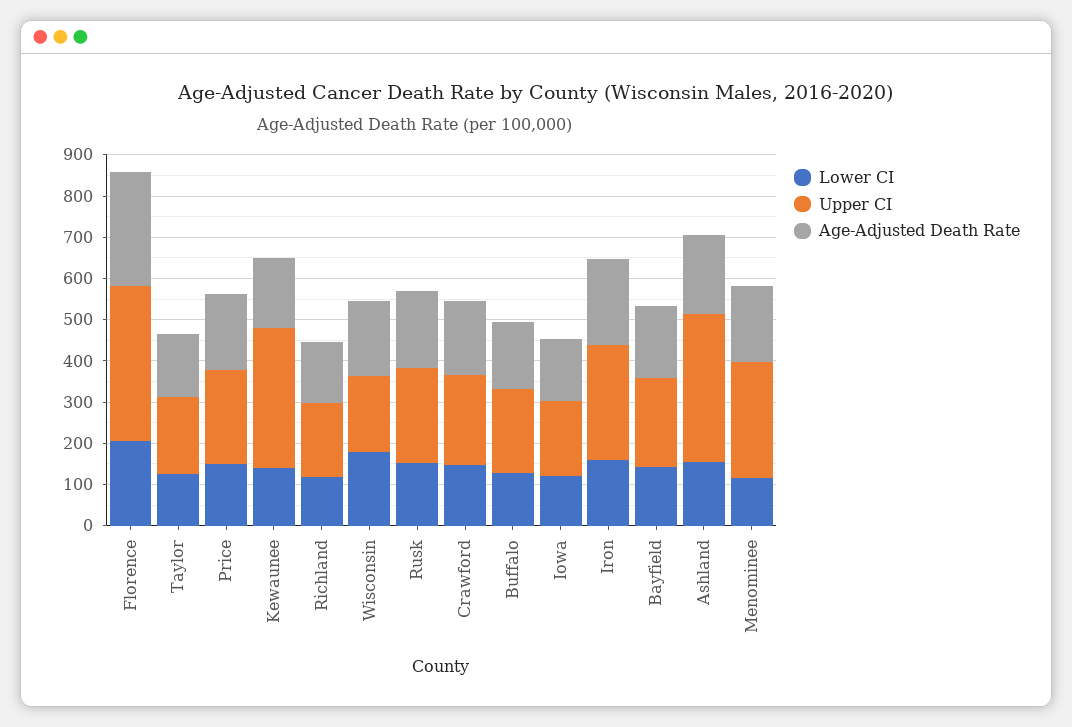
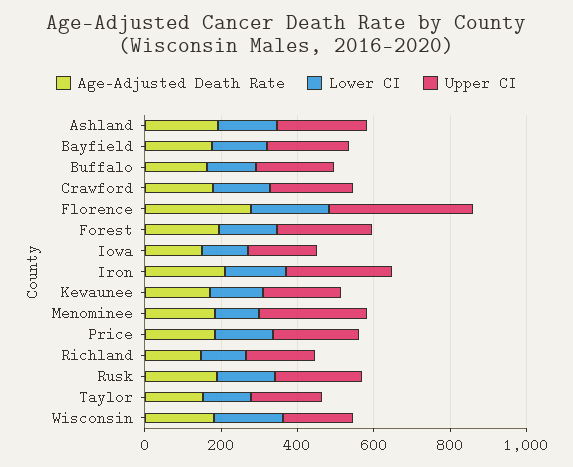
  {
    "Lower CI": {
      "Florence": 200,
      "Taylor": 120,
      "Price": 140,
      "Kewaunee": 140,
      "Richland": 120,
      "Wisconsin": 180,
      "Rusk": 160,
      "Crawford": 140,
      "Buffalo": 120,
      "Iowa": 120,
      "Iron": 160,
      "Bayfield": 140,
      "Ashland": 160,
-     "Menominee": 120
+     "Menominee": 120,
+     "Forest": 150
    },
    "Upper CI": {
      "Florence": 380,
      "Taylor": 180,
      "Price": 220,
-     "Kewaunee": 340,
+     "Kewaunee": 200,
      "Richland": 180,
      "Wisconsin": 180,
      "Rusk": 220,
      "Crawford": 220,
      "Buffalo": 200,
      "Iowa": 180,
      "Iron": 280,
      "Bayfield": 220,
-     "Ashland": 360,
+     "Ashland": 250,
-     "Menominee": 280
+     "Menominee": 280,
+     "Forest": 250
    },
    "Age-Adjusted Death Rate": {
      "Florence": 280,
      "Taylor": 160,
      "Price": 180,
      "Kewaunee": 160,
      "Richland": 140,
      "Wisconsin": 180,
      "Rusk": 180,
      "Crawford": 180,
      "Buffalo": 160,
      "Iowa": 140,
      "Iron": 200,
      "Bayfield": 180,
      "Ashland": 200,
-     "Menominee": 180
+     "Menominee": 180,
+     "Forest": 200
    }
  }

